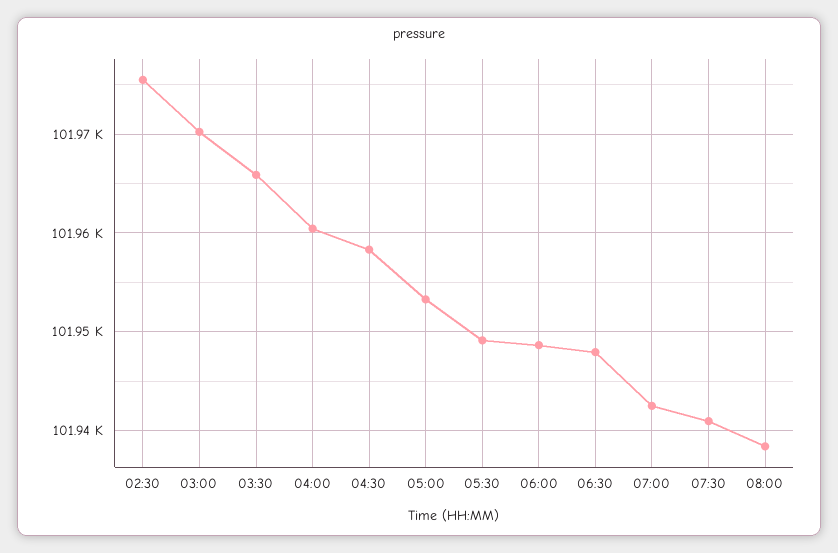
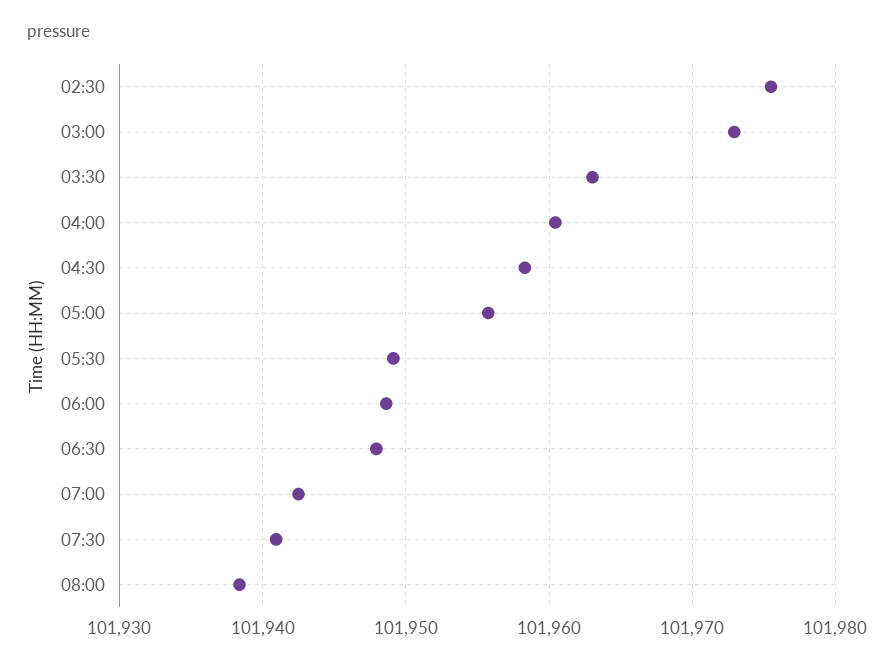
  {
    "02:30": 101976,
-   "03:00": 101970,
+   "03:00": 101973,
-   "03:30": 101966,
+   "03:30": 101963,
    "04:00": 101960,
    "04:30": 101958,
-   "05:00": 101953,
+   "05:00": 101956,
    "05:30": 101949,
    "06:00": 101949,
    "06:30": 101948,
    "07:00": 101943,
    "07:30": 101941,
    "08:00": 101938
  }

